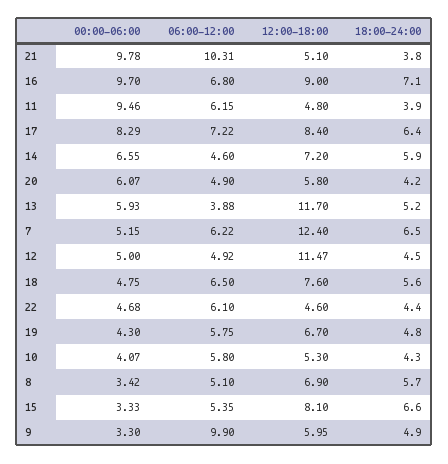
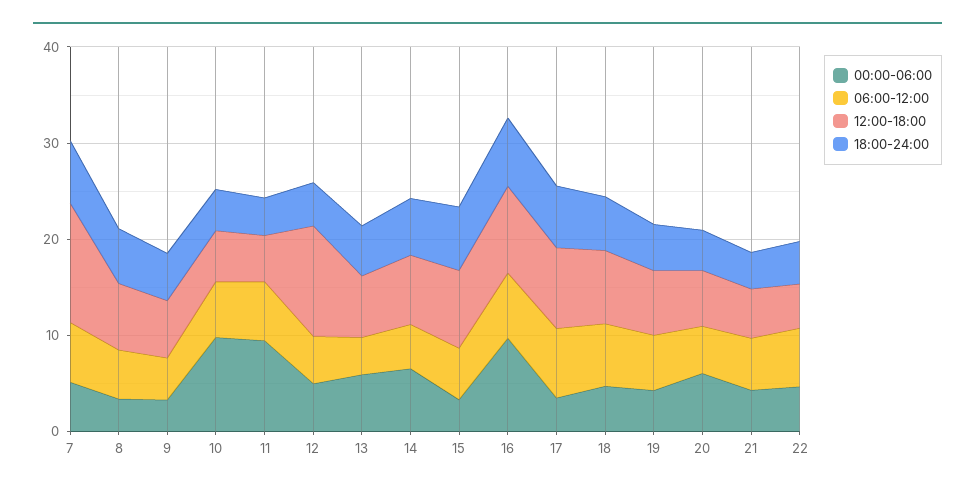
  {
    "00:00-06:00": {
-     "21": 9.78,
+     "21": 4,
      "16": 9.7,
      "11": 9.46,
-     "17": 8.29,
+     "17": 4,
      "14": 6.55,
      "20": 6.07,
      "13": 5.93,
      "7": 5.15,
      "12": 5,
      "18": 4.75,
      "22": 4.68,
      "19": 4.3,
-     "10": 4.07,
+     "10": 10,
      "8": 3.42,
      "15": 3.33,
      "9": 3.3
    },
    "06:00-12:00": {
-     "21": 10.31,
+     "21": 6,
      "16": 6.8,
      "11": 6.15,
      "17": 7.22,
      "14": 4.6,
      "20": 4.9,
      "13": 3.88,
      "7": 6.22,
      "12": 4.92,
      "18": 6.5,
      "22": 6.1,
      "19": 5.75,
      "10": 5.8,
      "8": 5.1,
      "15": 5.35,
-     "9": 9.9
+     "9": 4
    },
    "12:00-18:00": {
      "21": 5.1,
      "16": 9,
      "11": 4.8,
      "17": 8.4,
      "14": 7.2,
      "20": 5.8,
-     "13": 11.7,
+     "13": 6,
      "7": 12.4,
      "12": 11.47,
      "18": 7.6,
      "22": 4.6,
      "19": 6.7,
      "10": 5.3,
      "8": 6.9,
      "15": 8.1,
      "9": 5.95
    },
    "18:00-24:00": {
      "21": 3.8,
      "16": 7.1,
      "11": 3.9,
      "17": 6.4,
      "14": 5.9,
      "20": 4.2,
      "13": 5.2,
      "7": 6.5,
      "12": 4.5,
      "18": 5.6,
      "22": 4.4,
      "19": 4.8,
      "10": 4.3,
      "8": 5.7,
      "15": 6.6,
      "9": 4.9
    }
  }

